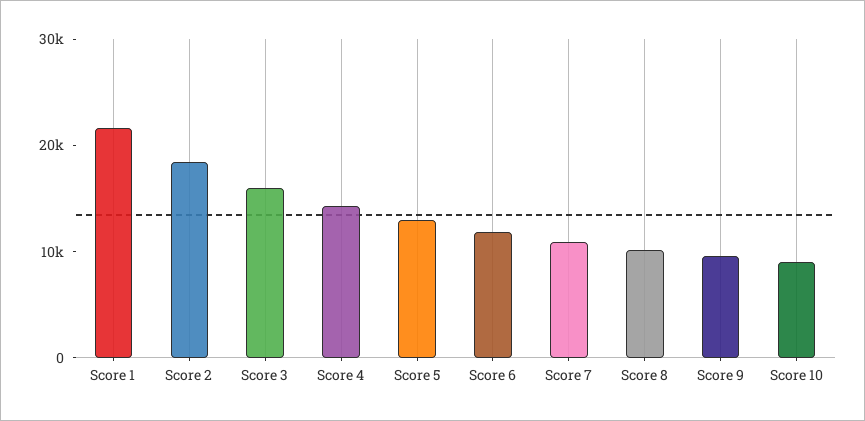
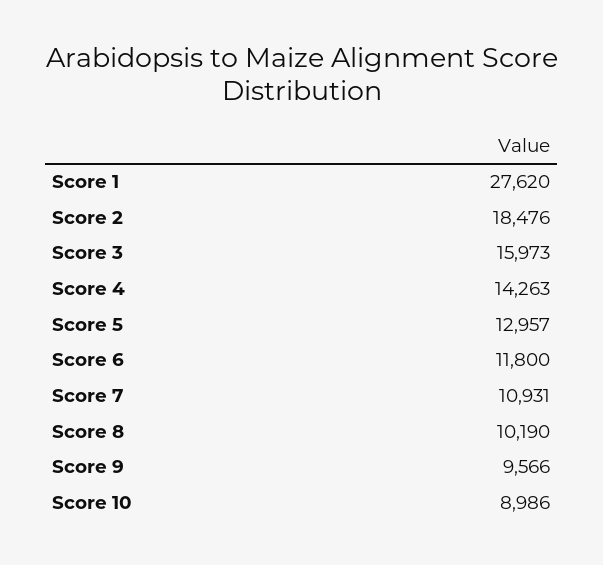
  {
-   "Score 1": 22000,
+   "Score 1": 27620,
    "Score 2": 18476,
    "Score 3": 15973,
    "Score 4": 14263,
    "Score 5": 12957,
    "Score 6": 11800,
    "Score 7": 10931,
    "Score 8": 10190,
    "Score 9": 9566,
    "Score 10": 8986
  }

